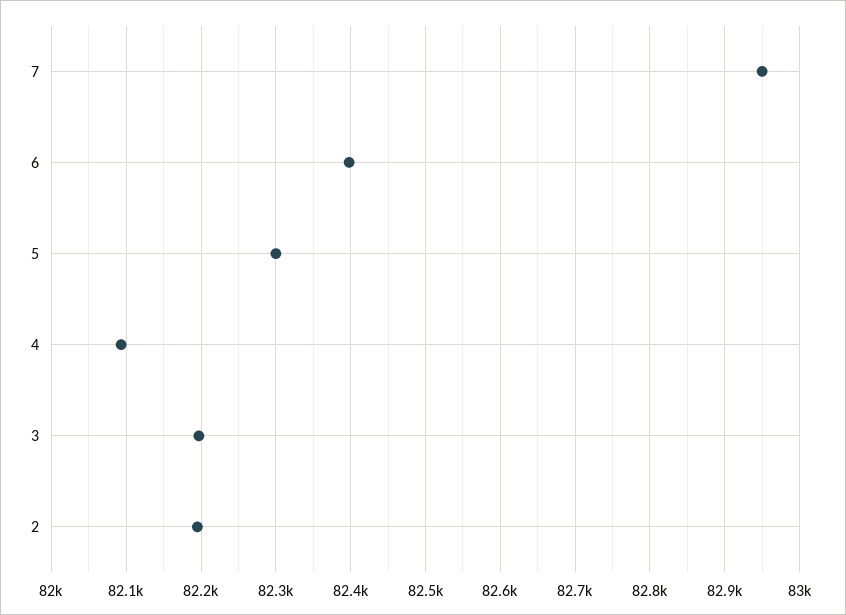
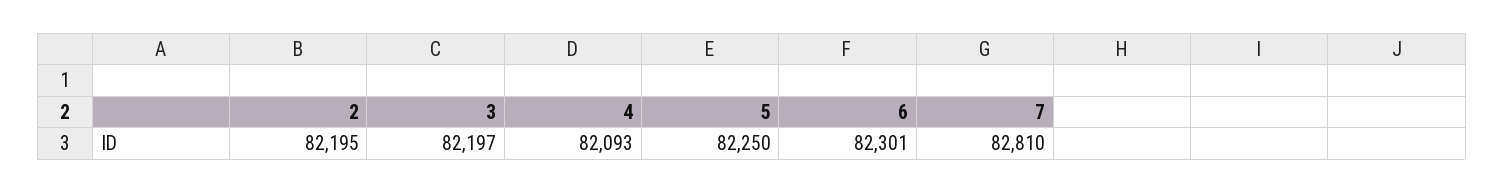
  {
-   "7": 82950,
+   "7": 82810,
-   "6": 82400,
+   "6": 82301,
-   "5": 82300,
+   "5": 82250,
    "4": 82093,
    "3": 82197,
    "2": 82195
  }

